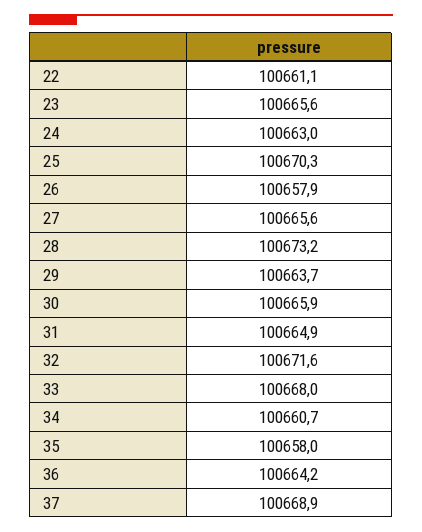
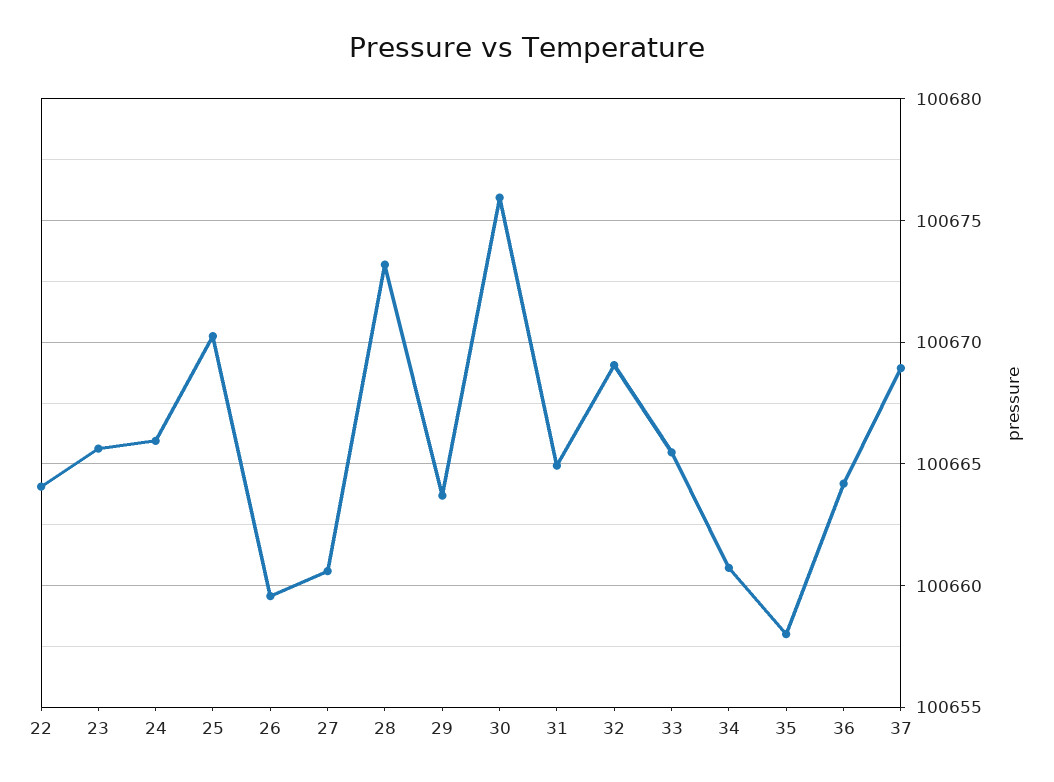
  {
-   "22": 100661.1,
+   "22": 100664,
    "23": 100665.6,
-   "24": 100663,
+   "24": 100666,
    "25": 100670.3,
-   "26": 100657.9,
+   "26": 100659.5,
-   "27": 100665.6,
+   "27": 100660.5,
    "28": 100673.2,
    "29": 100663.7,
-   "30": 100665.9,
+   "30": 100676,
    "31": 100664.9,
-   "32": 100671.6,
+   "32": 100669,
-   "33": 100668,
+   "33": 100665.5,
    "34": 100660.7,
    "35": 100658,
    "36": 100664.2,
    "37": 100668.9
  }

